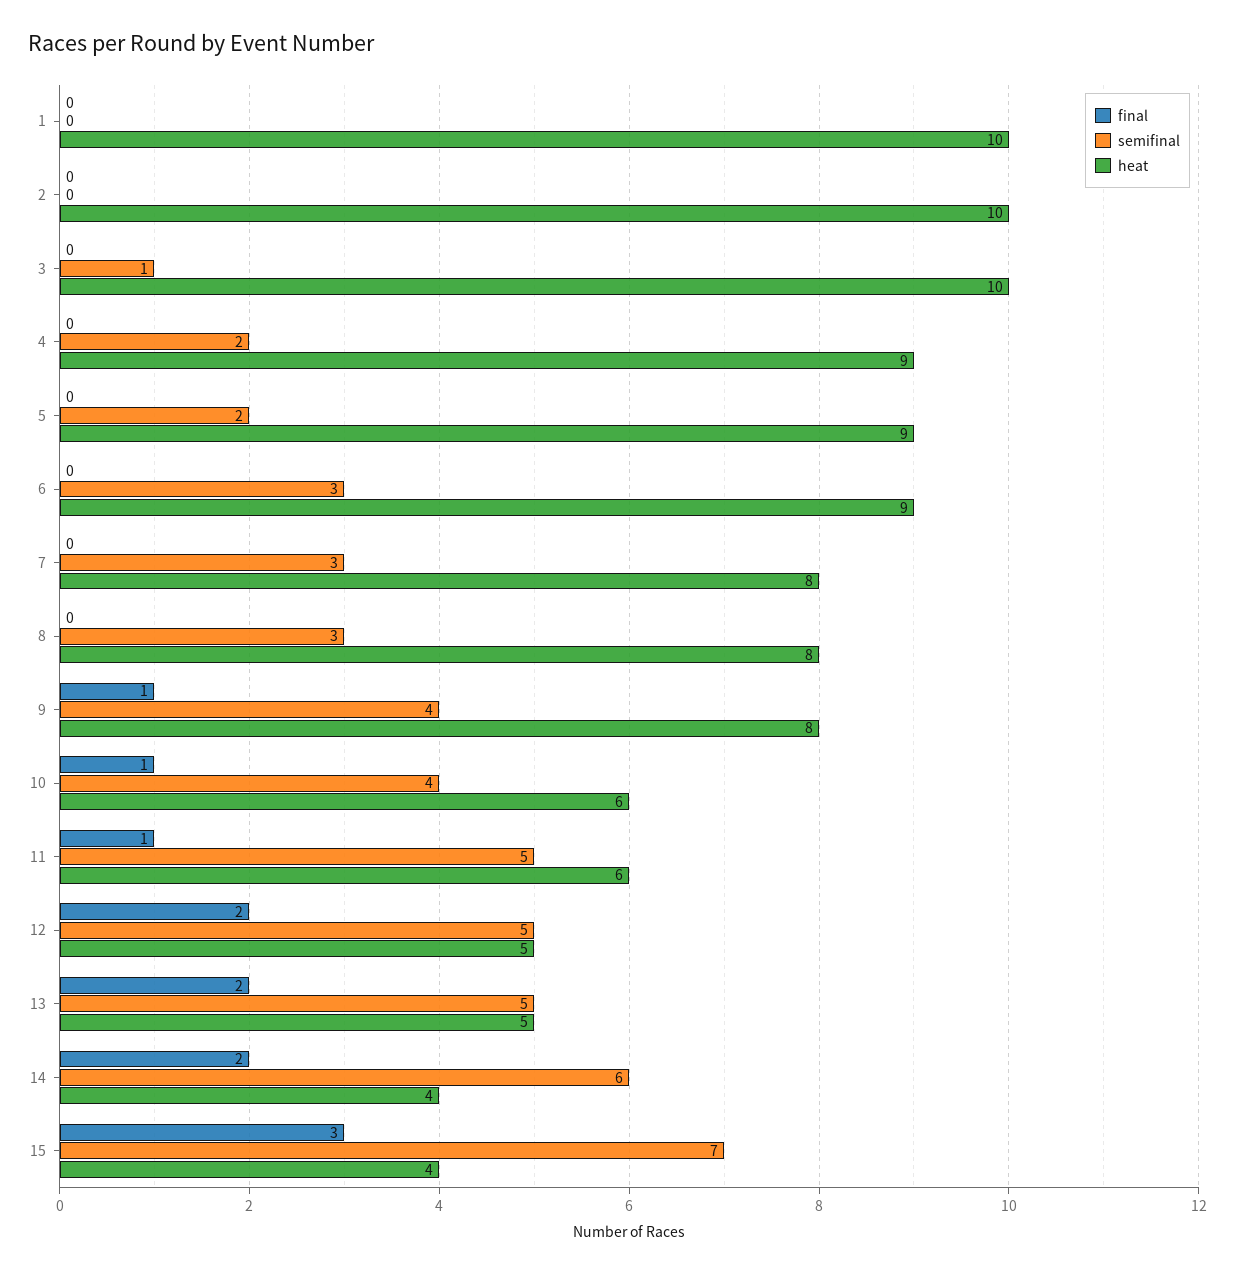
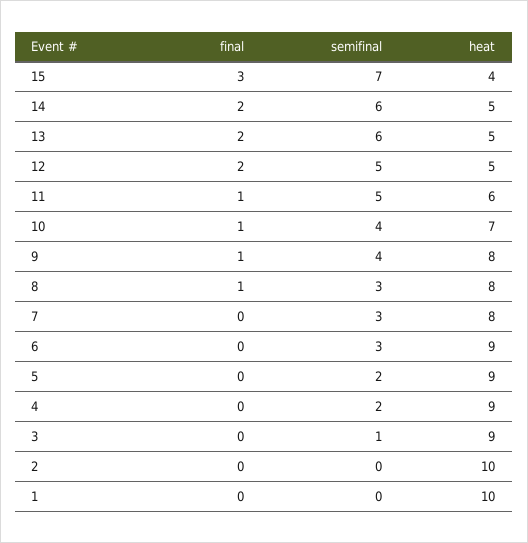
  {
    "final": {
      "1": 0,
      "2": 0,
      "3": 0,
      "4": 0,
      "5": 0,
      "6": 0,
      "7": 0,
-     "8": 0,
+     "8": 1,
      "9": 1,
      "10": 1,
      "11": 1,
      "12": 2,
      "13": 2,
      "14": 2,
      "15": 3
    },
    "semifinal": {
      "1": 0,
      "2": 0,
      "3": 1,
      "4": 2,
      "5": 2,
      "6": 3,
      "7": 3,
      "8": 3,
      "9": 4,
      "10": 4,
      "11": 5,
      "12": 5,
-     "13": 5,
+     "13": 6,
      "14": 6,
      "15": 7
    },
    "heat": {
      "1": 10,
      "2": 10,
-     "3": 10,
+     "3": 9,
      "4": 9,
      "5": 9,
      "6": 9,
      "7": 8,
      "8": 8,
      "9": 8,
-     "10": 6,
+     "10": 7,
      "11": 6,
      "12": 5,
      "13": 5,
-     "14": 4,
+     "14": 5,
      "15": 4
    }
  }

